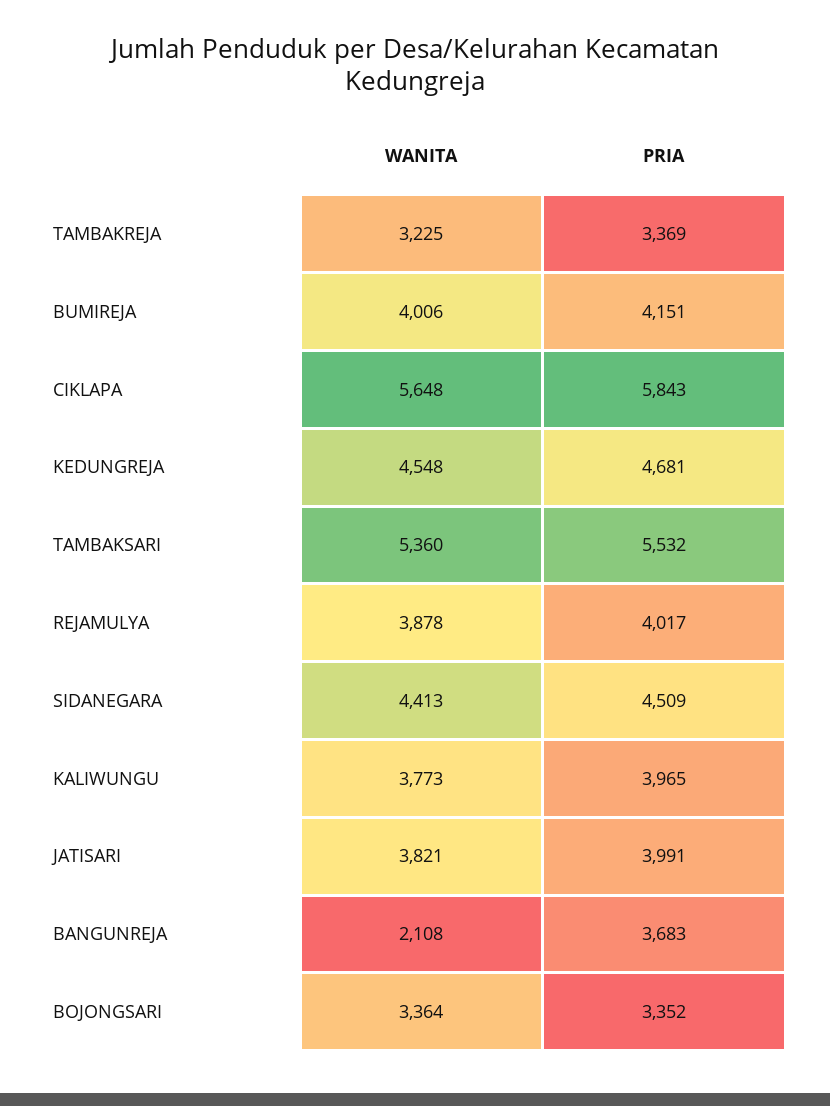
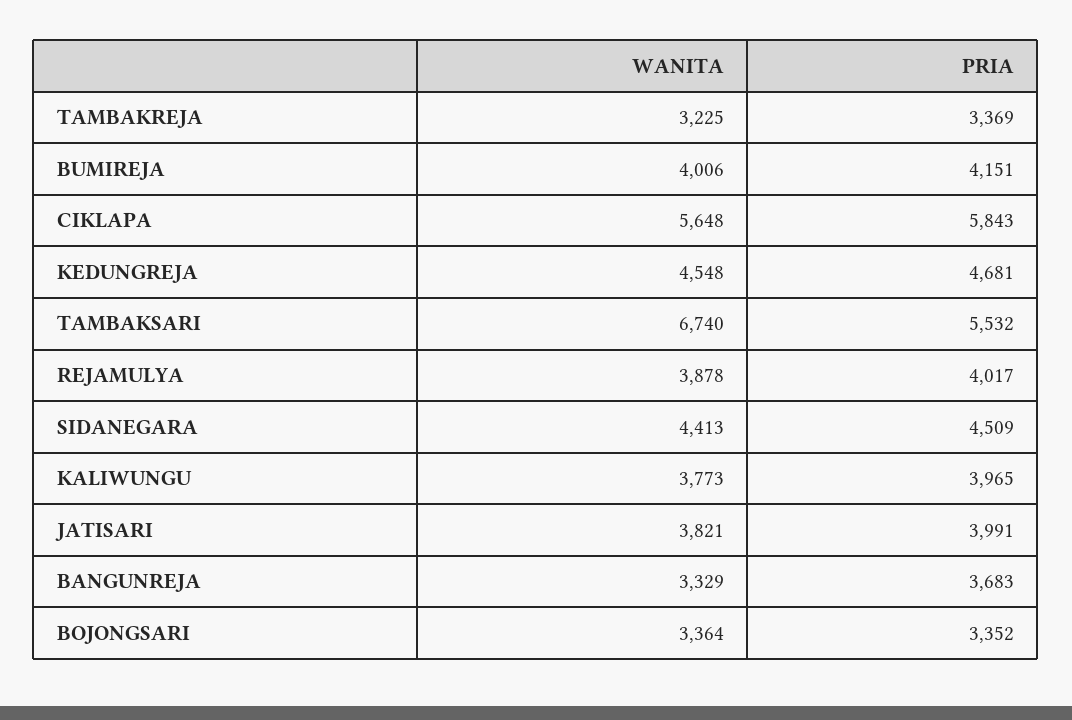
  {
    "WANITA": {
      "TAMBAKREJA": 3225,
      "BUMIREJA": 4006,
      "CIKLAPA": 5648,
      "KEDUNGREJA": 4548,
-     "TAMBAKSARI": 5360,
+     "TAMBAKSARI": 6740,
      "REJAMULYA": 3878,
      "SIDANEGARA": 4413,
      "KALIWUNGU": 3773,
      "JATISARI": 3821,
-     "BANGUNREJA": 2108,
+     "BANGUNREJA": 3329,
      "BOJONGSARI": 3364
    },
    "PRIA": {
      "TAMBAKREJA": 3369,
      "BUMIREJA": 4151,
      "CIKLAPA": 5843,
      "KEDUNGREJA": 4681,
      "TAMBAKSARI": 5532,
      "REJAMULYA": 4017,
      "SIDANEGARA": 4509,
      "KALIWUNGU": 3965,
      "JATISARI": 3991,
      "BANGUNREJA": 3683,
      "BOJONGSARI": 3352
    }
  }

